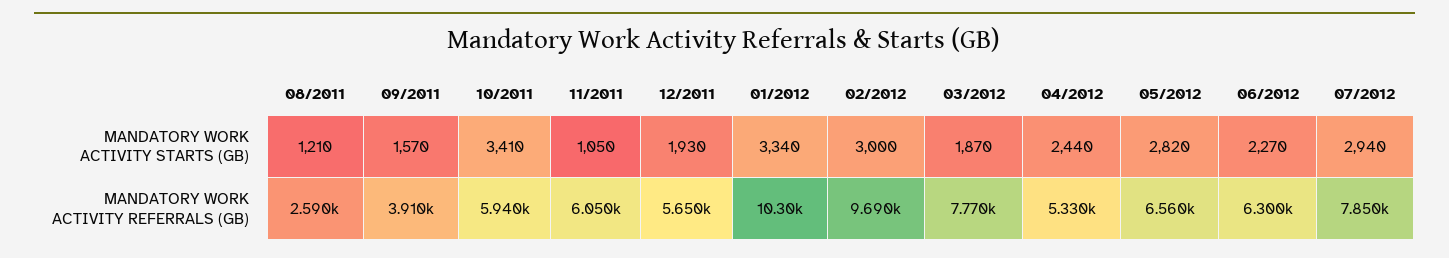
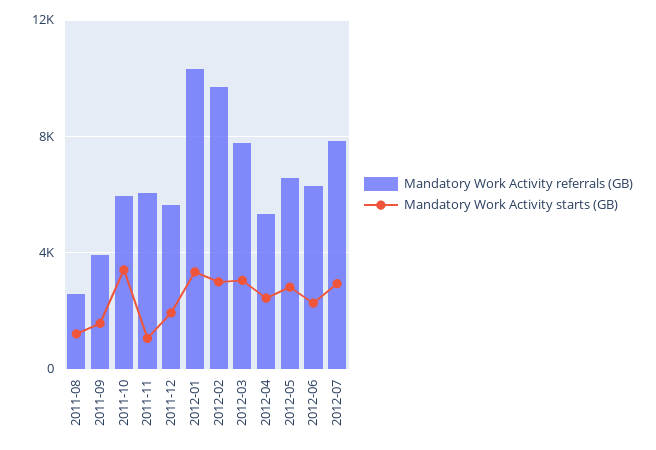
  {
    "MANDATORY WORK ACTIVITY STARTS (GB)": {
      "08/2011": 1210,
      "09/2011": 1570,
      "10/2011": 3410,
      "11/2011": 1050,
      "12/2011": 1930,
      "01/2012": 3340,
      "02/2012": 3000,
-     "03/2012": 1870,
+     "03/2012": 3000,
      "04/2012": 2440,
      "05/2012": 2820,
      "06/2012": 2270,
      "07/2012": 2940
    },
    "MANDATORY WORK ACTIVITY REFERRALS (GB)": {
      "08/2011": 2590,
      "09/2011": 3910,
      "10/2011": 5940,
      "11/2011": 6050,
      "12/2011": 5650,
      "01/2012": 10300,
      "02/2012": 9690,
      "03/2012": 7770,
      "04/2012": 5330,
      "05/2012": 6560,
      "06/2012": 6300,
      "07/2012": 7850
    }
  }

